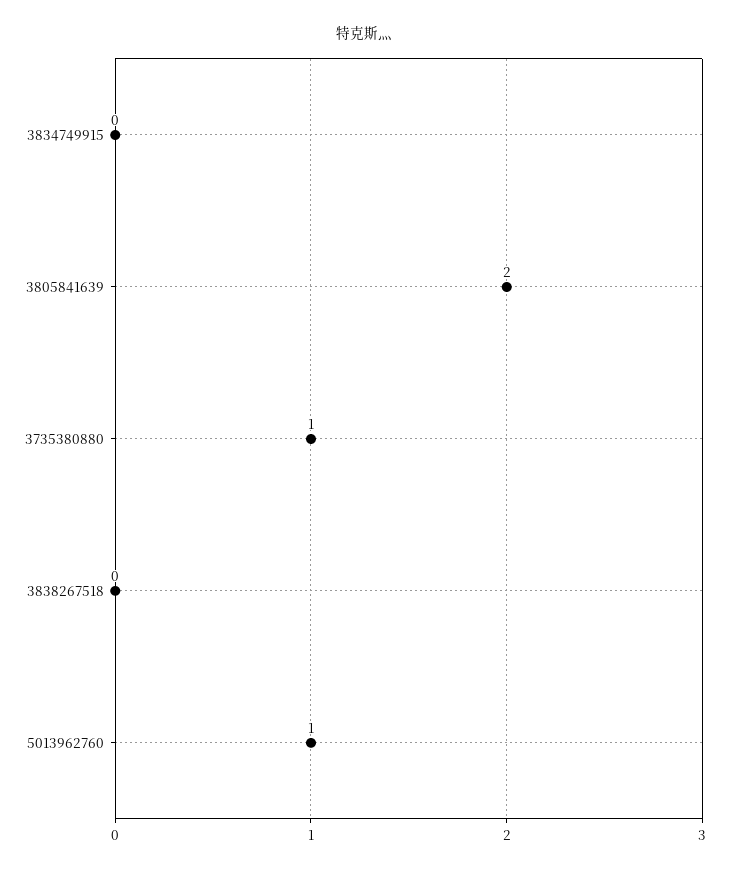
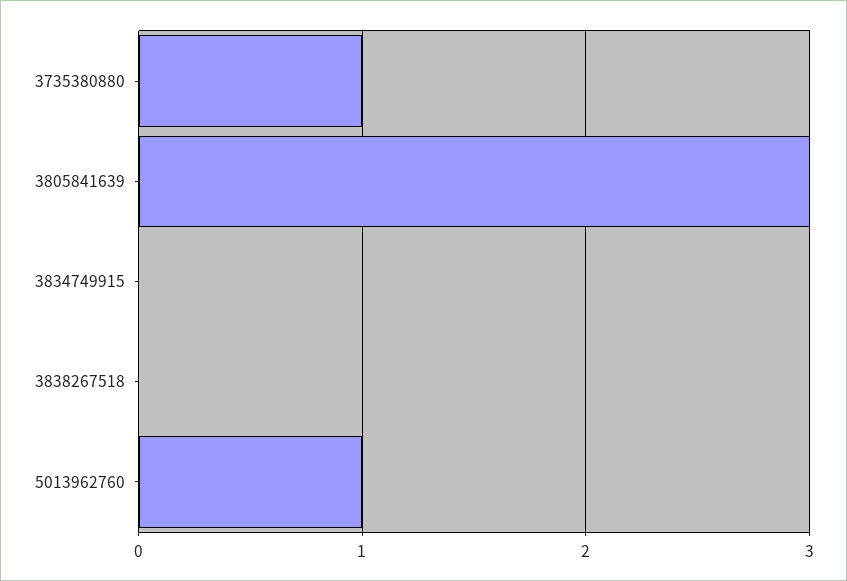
  {
    "3834749915": 0,
-   "3805841639": 2,
+   "3805841639": 3,
    "3735380880": 1,
    "3838267518": 0,
    "5013962760": 1
  }

